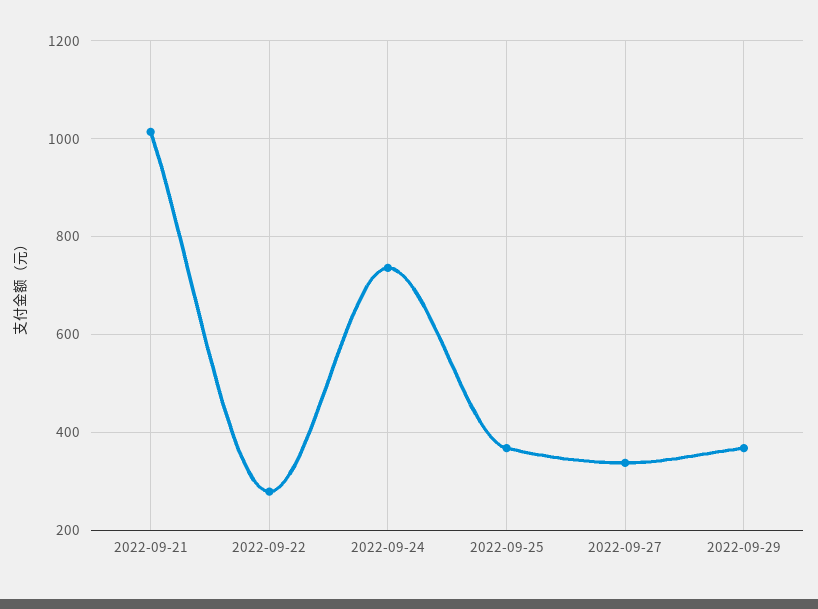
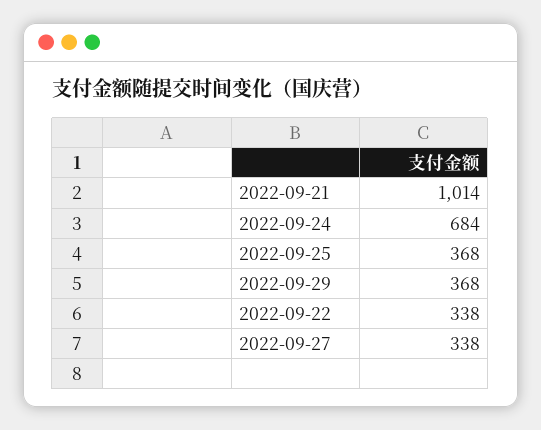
  {
    "2022-09-21": 1014,
-   "2022-09-22": 280,
+   "2022-09-22": 338,
-   "2022-09-24": 740,
+   "2022-09-24": 684,
    "2022-09-25": 368,
    "2022-09-27": 338,
    "2022-09-29": 368
  }

